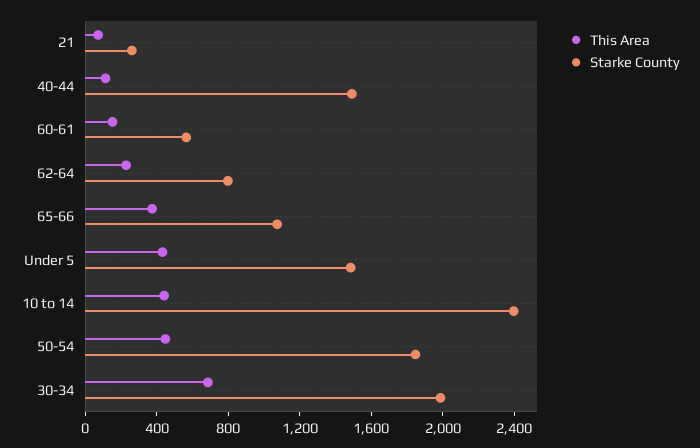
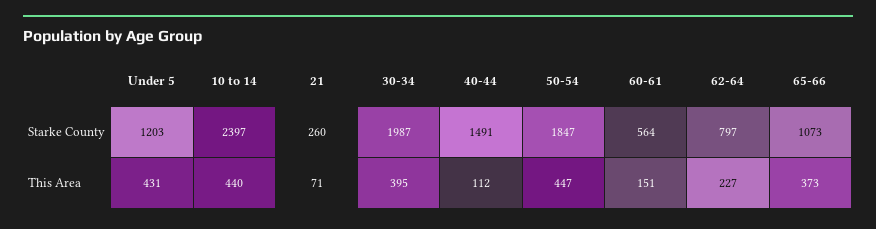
  {
    "This Area": {
      "21": 71,
      "40-44": 112,
      "60-61": 151,
      "62-64": 227,
      "65-66": 373,
      "Under 5": 431,
      "10 to 14": 440,
      "50-54": 447,
-     "30-34": 700
+     "30-34": 395
    },
    "Starke County": {
      "21": 260,
      "40-44": 1491,
      "60-61": 564,
      "62-64": 797,
      "65-66": 1073,
-     "Under 5": 1500,
+     "Under 5": 1203,
      "10 to 14": 2397,
      "50-54": 1847,
      "30-34": 1987
    }
  }

